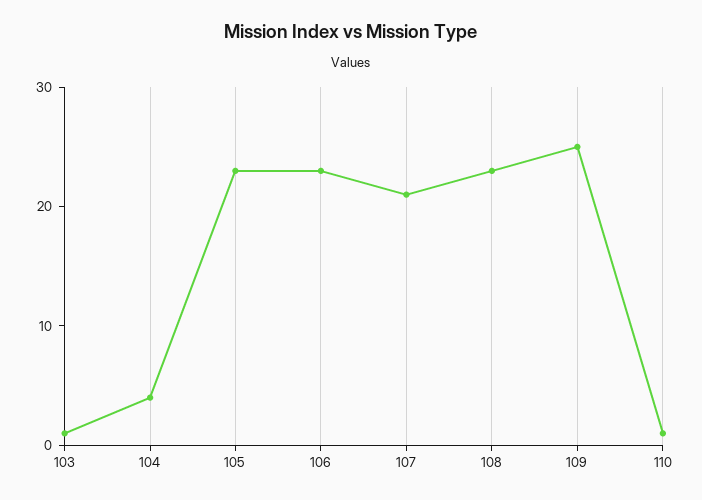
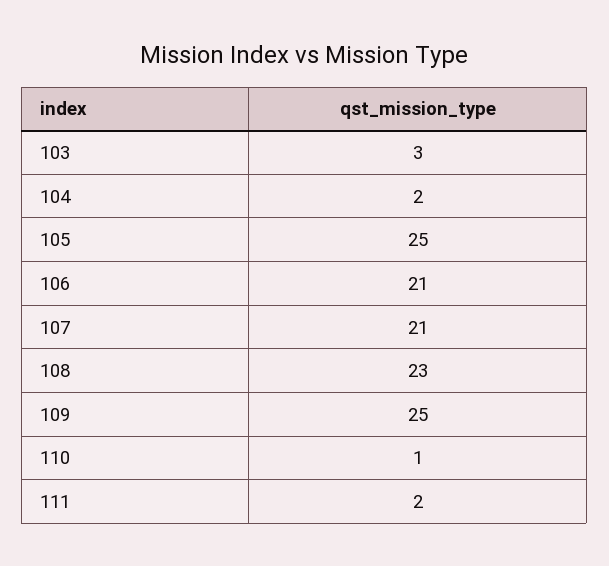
  {
-   "103": 1,
+   "103": 3,
-   "104": 4,
+   "104": 2,
-   "105": 23,
+   "105": 25,
-   "106": 23,
+   "106": 21,
    "107": 21,
    "108": 23,
    "109": 25,
-   "110": 1
+   "110": 1,
+   "111": 2
  }

